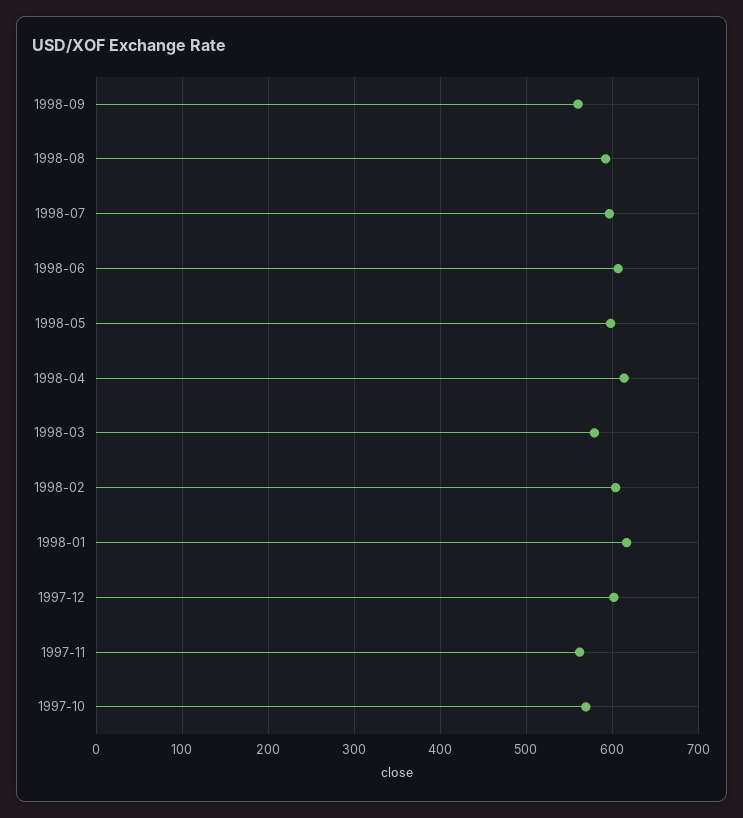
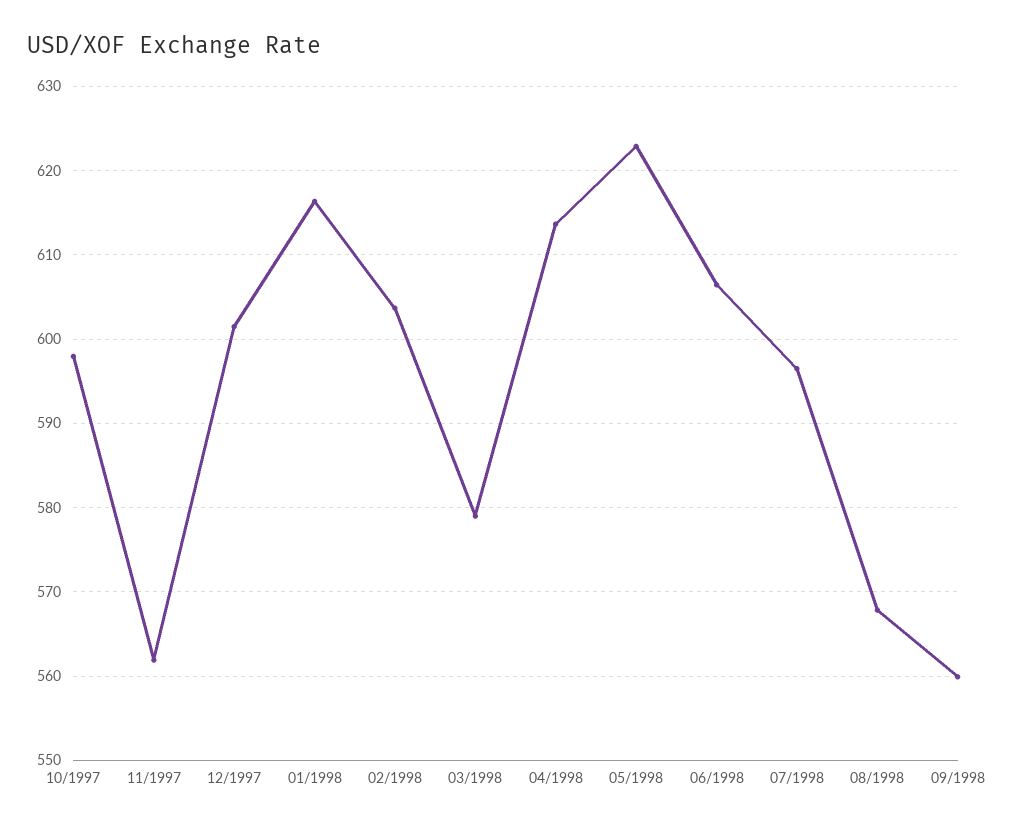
  {
    "1998-09": 560,
-   "1998-08": 590,
+   "1998-08": 568,
    "1998-07": 597,
    "1998-06": 606,
-   "1998-05": 600,
+   "1998-05": 623,
    "1998-04": 614,
    "1998-03": 579,
    "1998-02": 604,
    "1998-01": 616,
    "1997-12": 602,
    "1997-11": 562,
-   "1997-10": 570
+   "1997-10": 598
  }

